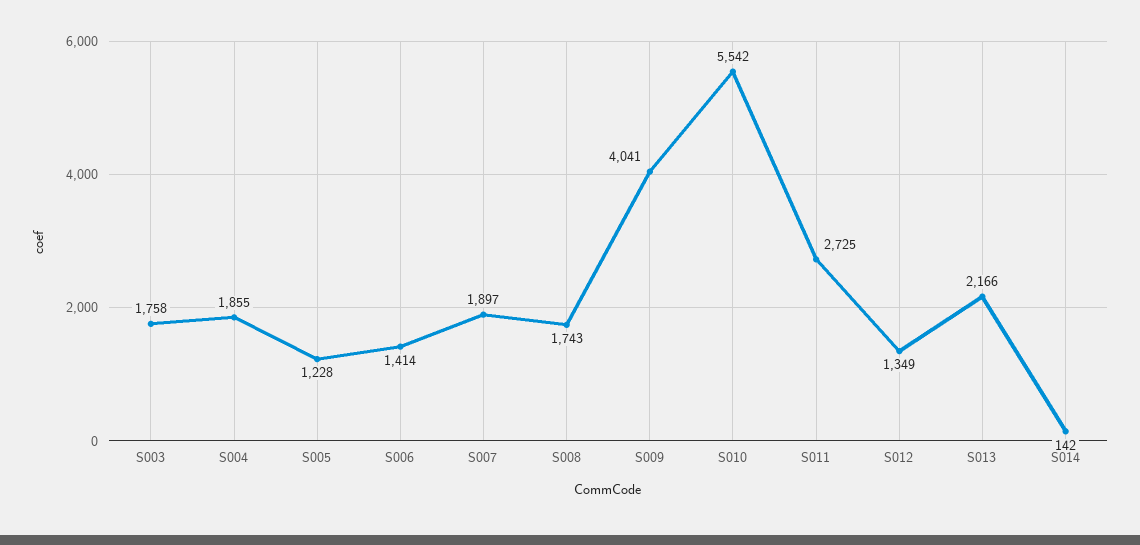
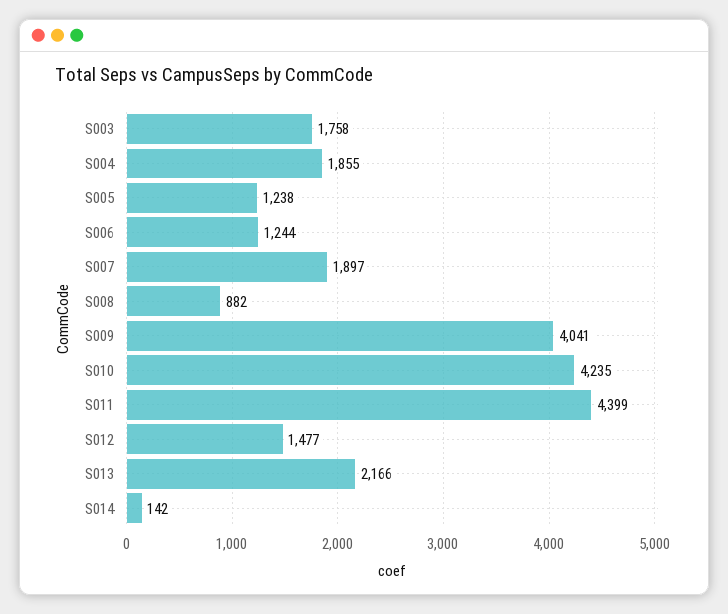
  {
    "S003": 1758,
    "S004": 1855,
-   "S005": 1228,
+   "S005": 1238,
-   "S006": 1414,
+   "S006": 1244,
    "S007": 1897,
-   "S008": 1743,
+   "S008": 882,
    "S009": 4041,
-   "S010": 5542,
+   "S010": 4235,
-   "S011": 2725,
+   "S011": 4399,
-   "S012": 1349,
+   "S012": 1477,
    "S013": 2166,
    "S014": 142
  }

